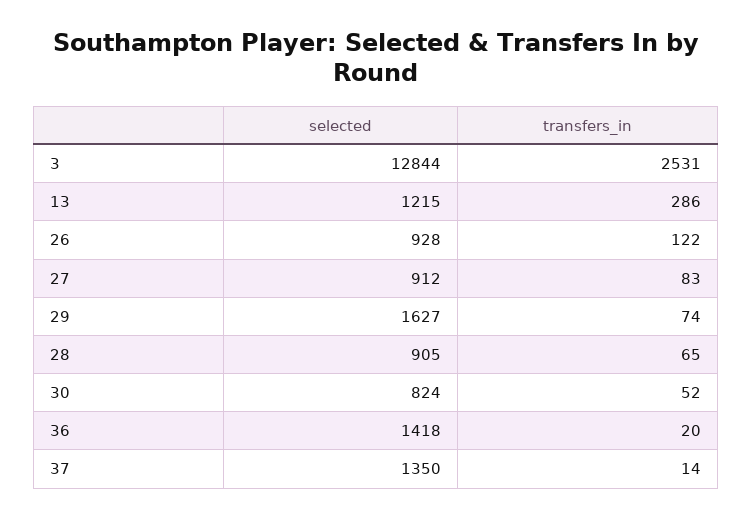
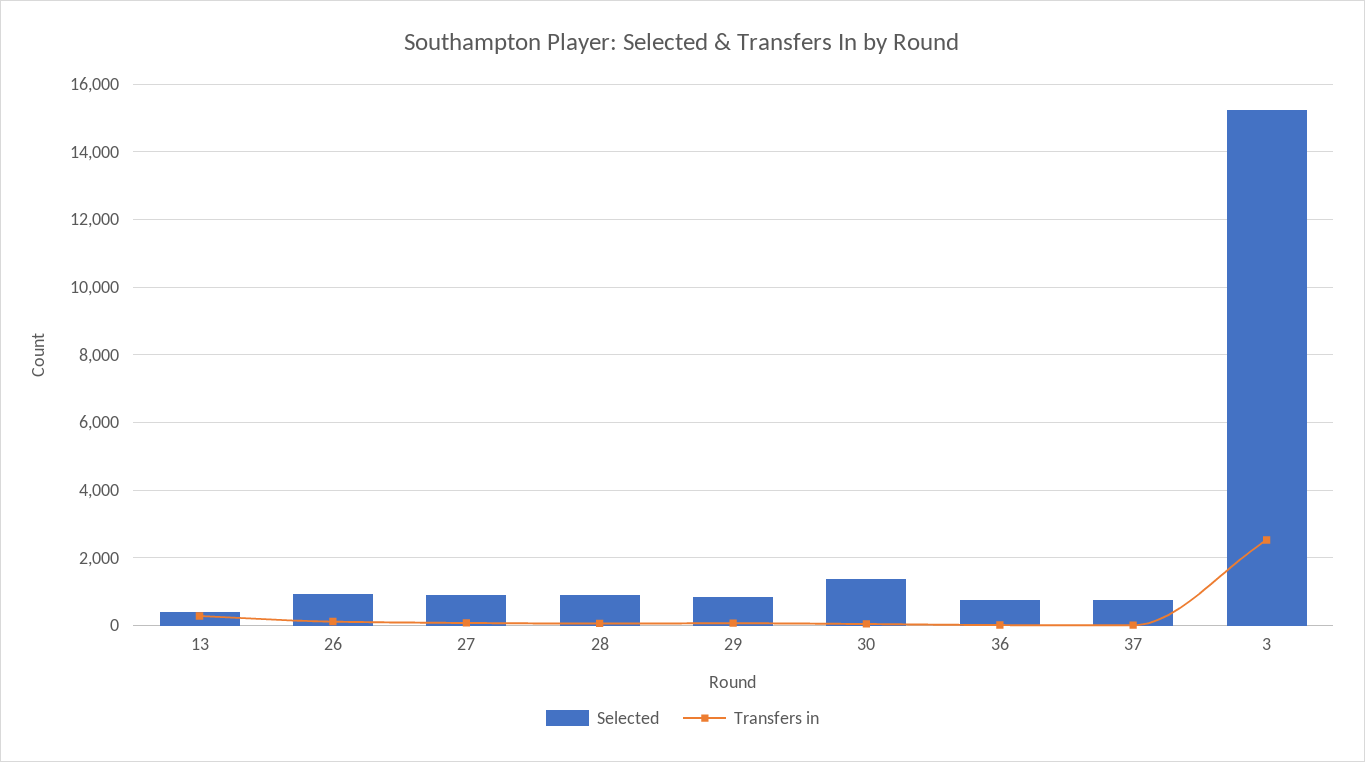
  {
    "selected": {
-     "3": 12844,
+     "3": 15200,
-     "13": 1215,
+     "13": 400,
      "26": 928,
      "27": 912,
-     "29": 1627,
+     "29": 800,
      "28": 905,
-     "30": 824,
+     "30": 1400,
-     "36": 1418,
+     "36": 800,
-     "37": 1350
+     "37": 800
    },
    "transfers_in": {
      "3": 2531,
      "13": 286,
      "26": 122,
      "27": 83,
      "29": 74,
      "28": 65,
      "30": 52,
      "36": 20,
      "37": 14
    }
  }

